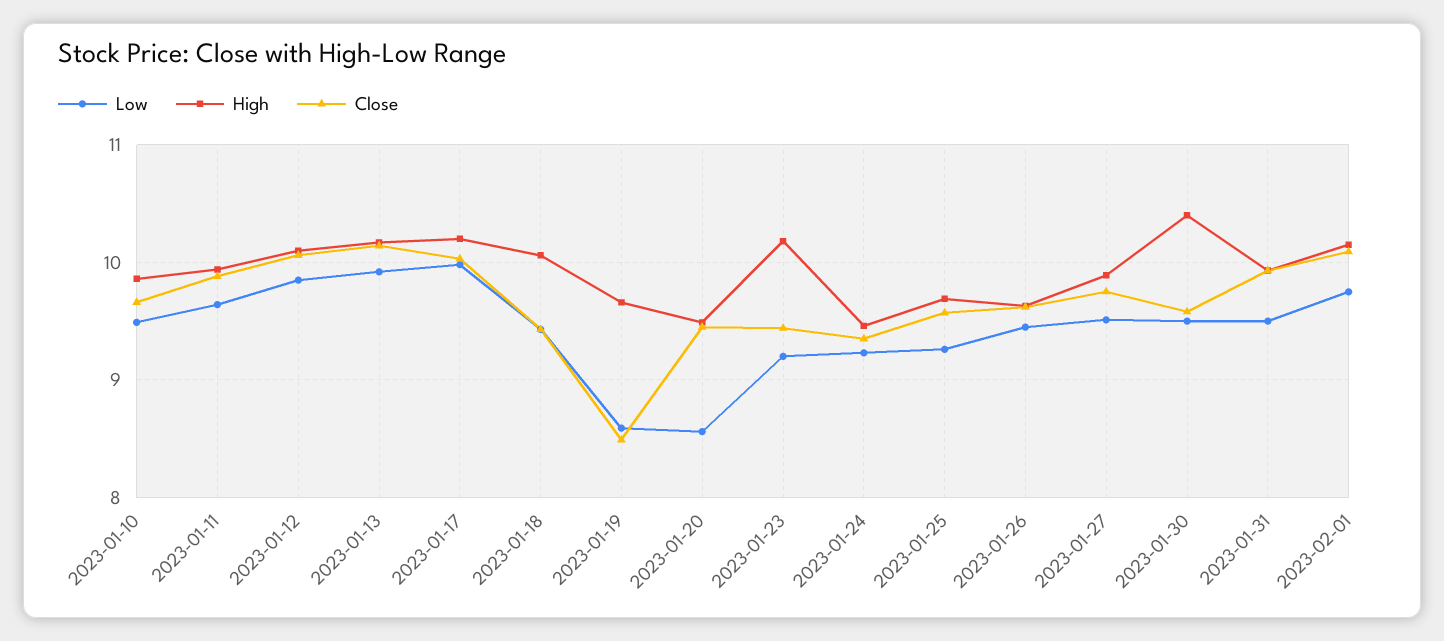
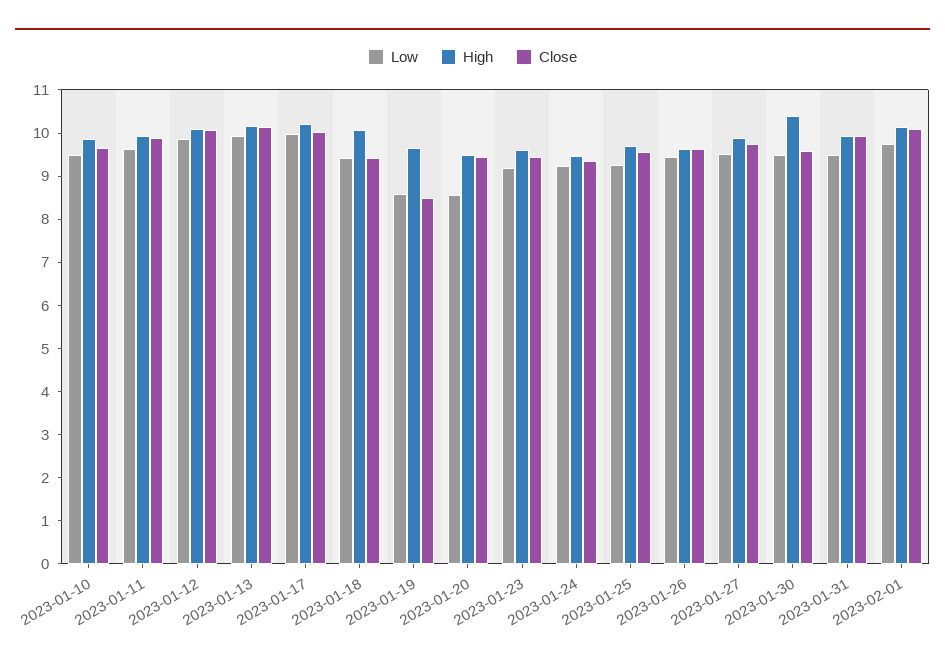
  {
    "Low": {
      "2023-01-10": 9.5,
      "2023-01-11": 9.6,
      "2023-01-12": 9.9,
      "2023-01-13": 9.9,
      "2023-01-17": 10,
      "2023-01-18": 9.4,
      "2023-01-19": 8.6,
      "2023-01-20": 8.6,
      "2023-01-23": 9.2,
      "2023-01-24": 9.2,
      "2023-01-25": 9.3,
      "2023-01-26": 9.5,
      "2023-01-27": 9.5,
      "2023-01-30": 9.5,
      "2023-01-31": 9.5,
      "2023-02-01": 9.8
    },
    "High": {
      "2023-01-10": 9.9,
      "2023-01-11": 9.9,
      "2023-01-12": 10.1,
      "2023-01-13": 10.2,
      "2023-01-17": 10.2,
      "2023-01-18": 10.1,
      "2023-01-19": 9.7,
      "2023-01-20": 9.5,
-     "2023-01-23": 10.2,
+     "2023-01-23": 9.6,
      "2023-01-24": 9.5,
      "2023-01-25": 9.7,
      "2023-01-26": 9.6,
      "2023-01-27": 9.9,
      "2023-01-30": 10.4,
      "2023-01-31": 9.9,
      "2023-02-01": 10.2
    },
    "Close": {
      "2023-01-10": 9.7,
      "2023-01-11": 9.9,
      "2023-01-12": 10.1,
      "2023-01-13": 10.1,
      "2023-01-17": 10,
      "2023-01-18": 9.4,
      "2023-01-19": 8.5,
      "2023-01-20": 9.5,
      "2023-01-23": 9.4,
      "2023-01-24": 9.4,
      "2023-01-25": 9.6,
      "2023-01-26": 9.6,
      "2023-01-27": 9.8,
      "2023-01-30": 9.6,
      "2023-01-31": 9.9,
      "2023-02-01": 10.1
    }
  }

